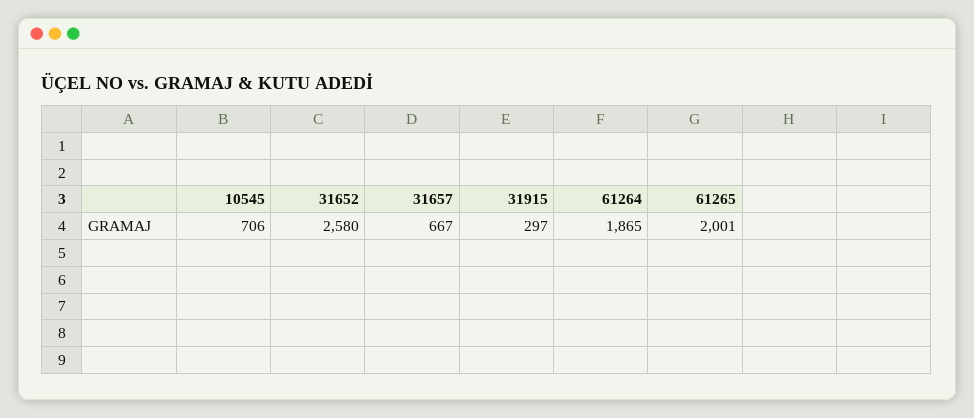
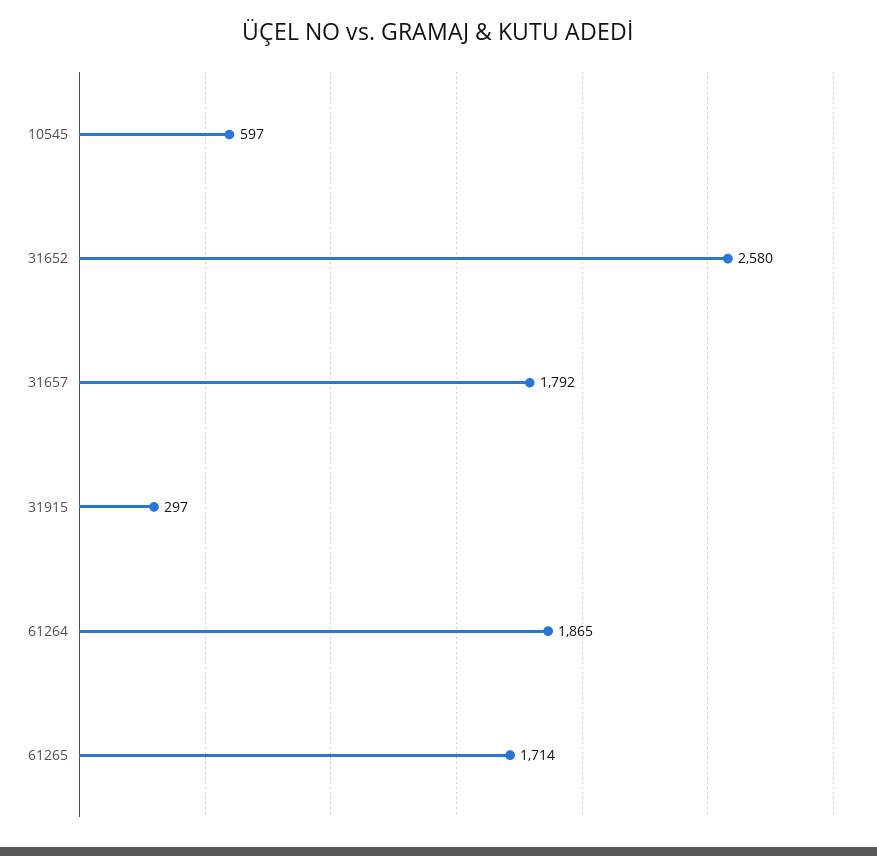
  {
-   "10545": 706,
+   "10545": 597,
    "31652": 2580,
-   "31657": 667,
+   "31657": 1792,
    "31915": 297,
    "61264": 1865,
-   "61265": 2001
+   "61265": 1714
  }

